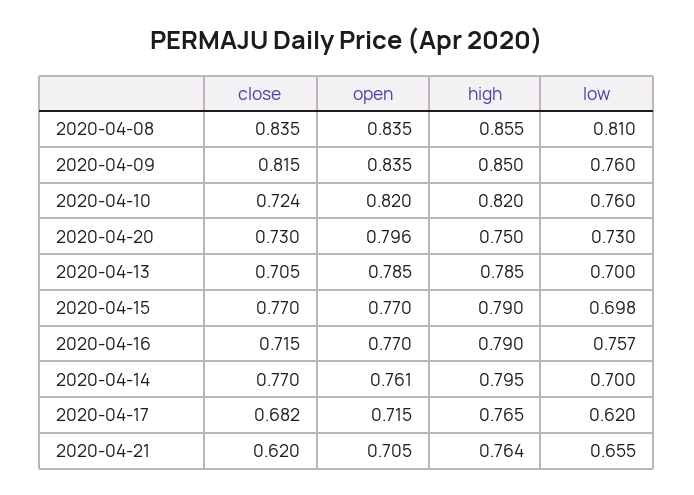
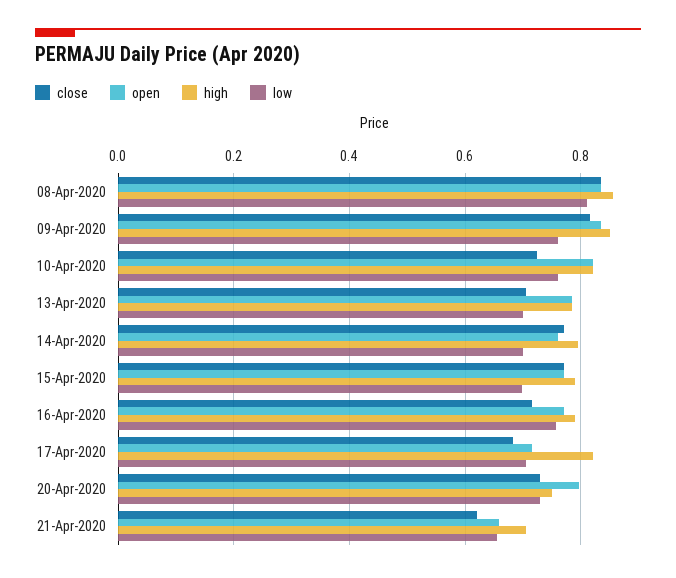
  {
    "close": {
      "2020-04-08": 0.835,
      "2020-04-09": 0.815,
      "2020-04-10": 0.724,
      "2020-04-20": 0.73,
      "2020-04-13": 0.705,
      "2020-04-15": 0.77,
      "2020-04-16": 0.715,
      "2020-04-14": 0.77,
      "2020-04-17": 0.682,
      "2020-04-21": 0.62
    },
    "open": {
      "2020-04-08": 0.835,
      "2020-04-09": 0.835,
      "2020-04-10": 0.82,
      "2020-04-20": 0.796,
      "2020-04-13": 0.785,
      "2020-04-15": 0.77,
      "2020-04-16": 0.77,
      "2020-04-14": 0.761,
      "2020-04-17": 0.715,
-     "2020-04-21": 0.705
+     "2020-04-21": 0.66
    },
    "high": {
      "2020-04-08": 0.855,
      "2020-04-09": 0.85,
      "2020-04-10": 0.82,
      "2020-04-20": 0.75,
      "2020-04-13": 0.785,
      "2020-04-15": 0.79,
      "2020-04-16": 0.79,
      "2020-04-14": 0.795,
-     "2020-04-17": 0.765,
+     "2020-04-17": 0.82,
-     "2020-04-21": 0.764
+     "2020-04-21": 0.7
    },
    "low": {
      "2020-04-08": 0.81,
      "2020-04-09": 0.76,
      "2020-04-10": 0.76,
      "2020-04-20": 0.73,
      "2020-04-13": 0.7,
      "2020-04-15": 0.698,
      "2020-04-16": 0.757,
      "2020-04-14": 0.7,
-     "2020-04-17": 0.62,
+     "2020-04-17": 0.7,
      "2020-04-21": 0.655
    }
  }

